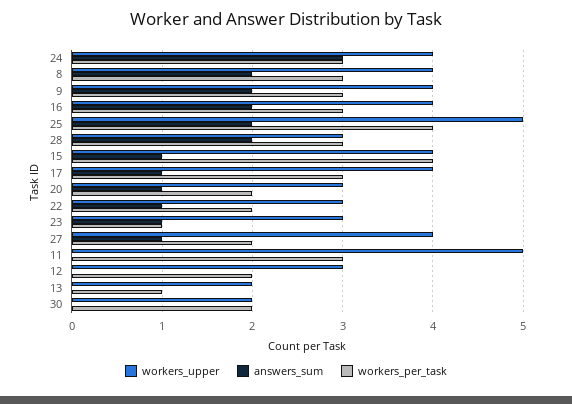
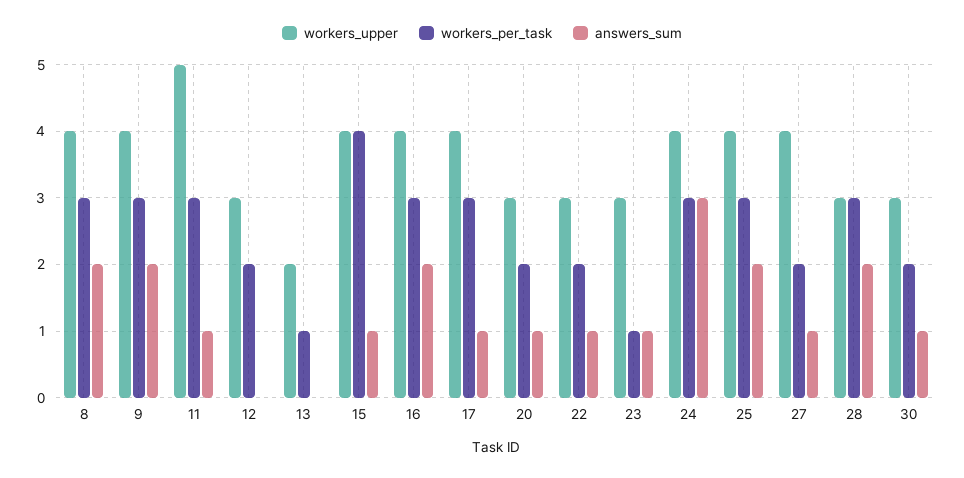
  {
    "workers_upper": {
      "24": 4,
      "8": 4,
      "9": 4,
      "16": 4,
-     "25": 5,
+     "25": 4,
      "28": 3,
      "15": 4,
      "17": 4,
      "20": 3,
      "22": 3,
      "23": 3,
      "27": 4,
      "11": 5,
      "12": 3,
      "13": 2,
-     "30": 2
+     "30": 3
    },
    "answers_sum": {
      "24": 3,
      "8": 2,
      "9": 2,
      "16": 2,
      "25": 2,
      "28": 2,
      "15": 1,
      "17": 1,
      "20": 1,
      "22": 1,
      "23": 1,
      "27": 1,
-     "11": 0,
+     "11": 1,
      "12": 0,
      "13": 0,
-     "30": 0
+     "30": 1
    },
    "workers_per_task": {
      "24": 3,
      "8": 3,
      "9": 3,
      "16": 3,
-     "25": 4,
+     "25": 3,
      "28": 3,
      "15": 4,
      "17": 3,
      "20": 2,
      "22": 2,
      "23": 1,
      "27": 2,
      "11": 3,
      "12": 2,
      "13": 1,
      "30": 2
    }
  }

